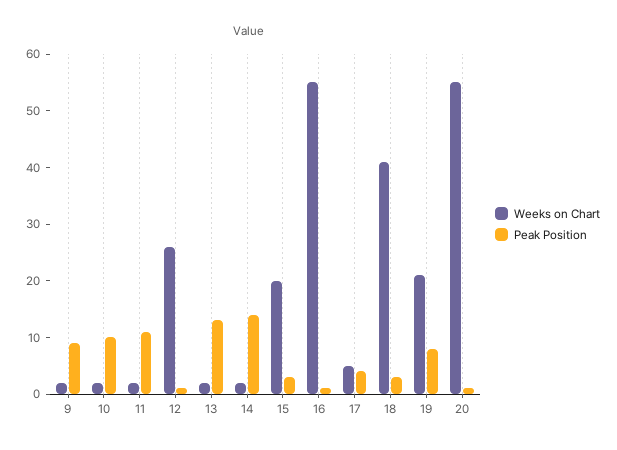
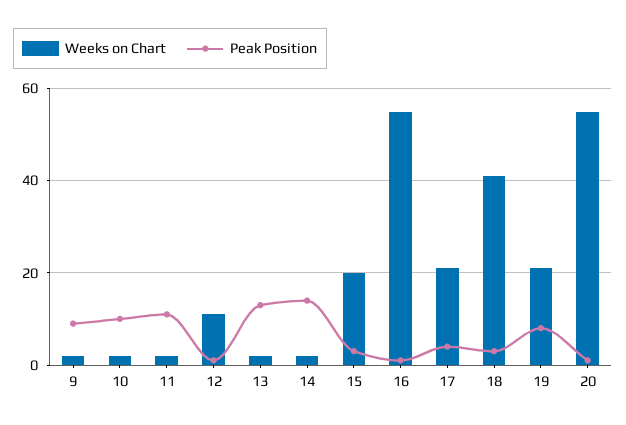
  {
    "Weeks on Chart": {
      "9": 0,
      "10": 0,
      "11": 0,
-     "12": 25,
+     "12": 10,
      "13": 0,
      "14": 0,
      "15": 20,
      "16": 55,
-     "17": 5,
+     "17": 20,
      "18": 40,
      "19": 20,
      "20": 55
    },
    "Peak Position": {
      "9": 10,
      "10": 10,
      "11": 10,
      "12": 0,
      "13": 15,
      "14": 15,
      "15": 5,
      "16": 0,
      "17": 5,
      "18": 5,
      "19": 10,
      "20": 0
    }
  }

